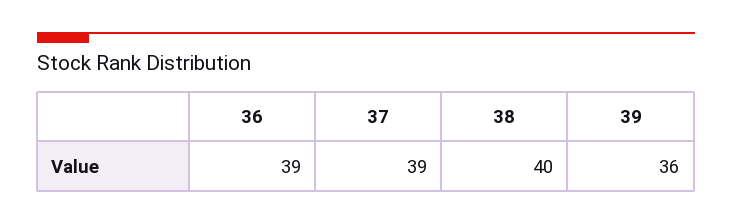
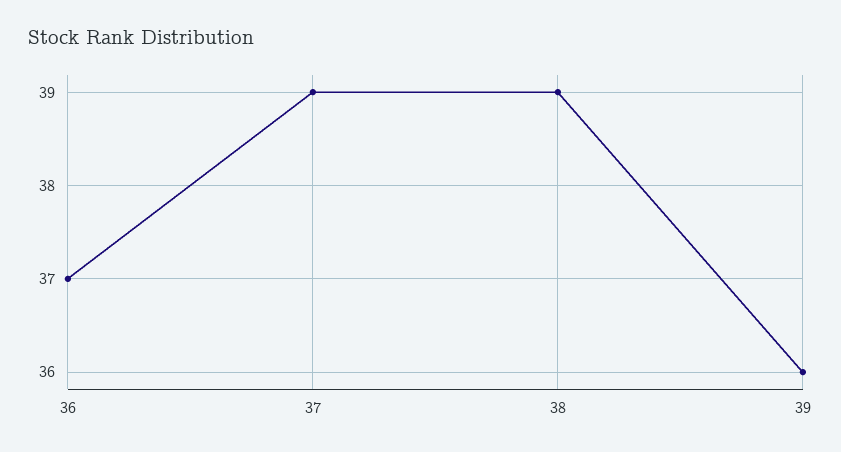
  {
-   "36": 39,
+   "36": 37,
    "37": 39,
-   "38": 40,
+   "38": 39,
    "39": 36
  }

